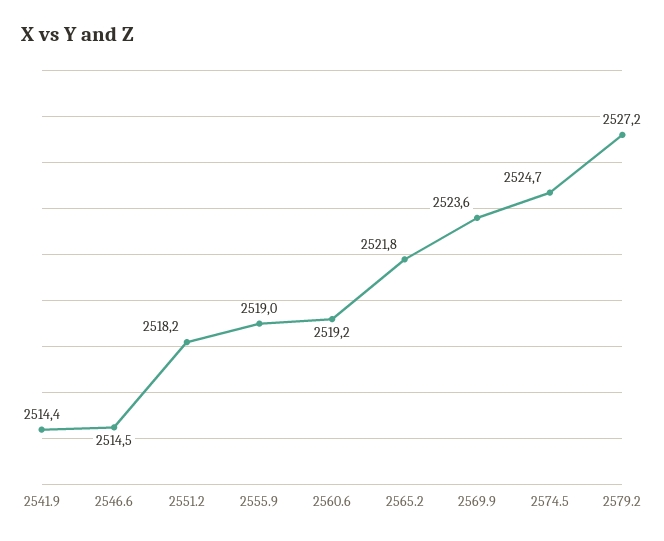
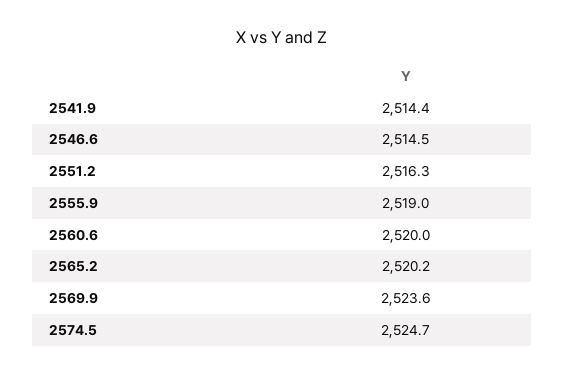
  {
    "2541.9": 2514.4,
    "2546.6": 2514.5,
-   "2551.2": 2518.2,
+   "2551.2": 2516.3,
    "2555.9": 2519,
-   "2560.6": 2519.2,
+   "2560.6": 2520,
-   "2565.2": 2521.8,
+   "2565.2": 2520.2,
    "2569.9": 2523.6,
-   "2574.5": 2524.7,
+   "2574.5": 2524.7
-   "2579.2": 2527.2
  }

